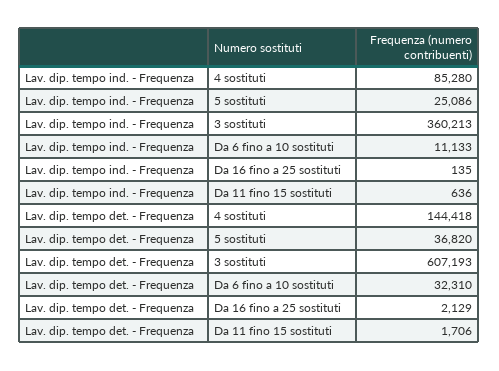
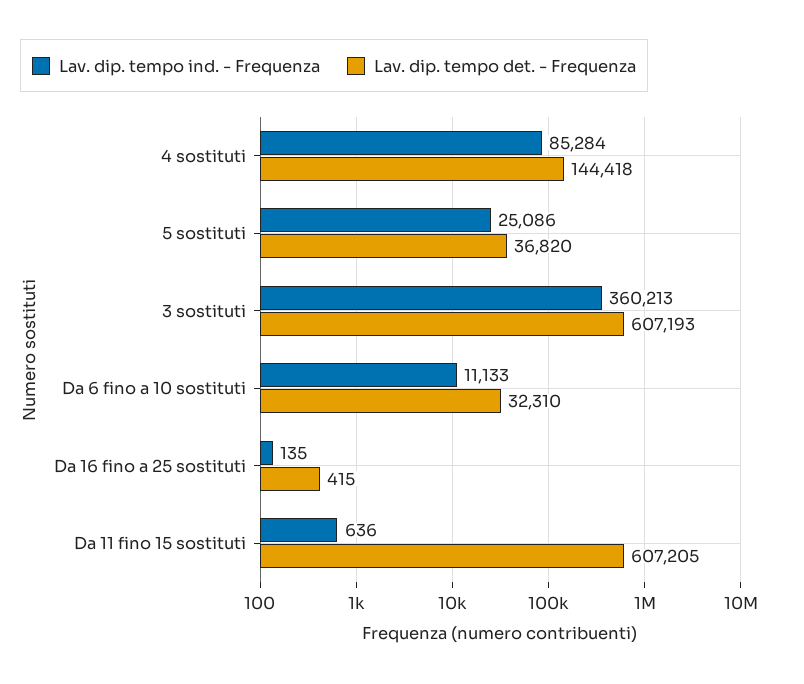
  {
    "Lav. dip. tempo ind. - Frequenza": {
-     "4 sostituti": 85280,
+     "4 sostituti": 85284,
      "5 sostituti": 25086,
      "3 sostituti": 360213,
      "Da 6 fino a 10 sostituti": 11133,
      "Da 16 fino a 25 sostituti": 135,
      "Da 11 fino 15 sostituti": 636
    },
    "Lav. dip. tempo det. - Frequenza": {
      "4 sostituti": 144418,
      "5 sostituti": 36820,
      "3 sostituti": 607193,
      "Da 6 fino a 10 sostituti": 32310,
-     "Da 16 fino a 25 sostituti": 2129,
+     "Da 16 fino a 25 sostituti": 415,
-     "Da 11 fino 15 sostituti": 1706
+     "Da 11 fino 15 sostituti": 607205
    }
  }

